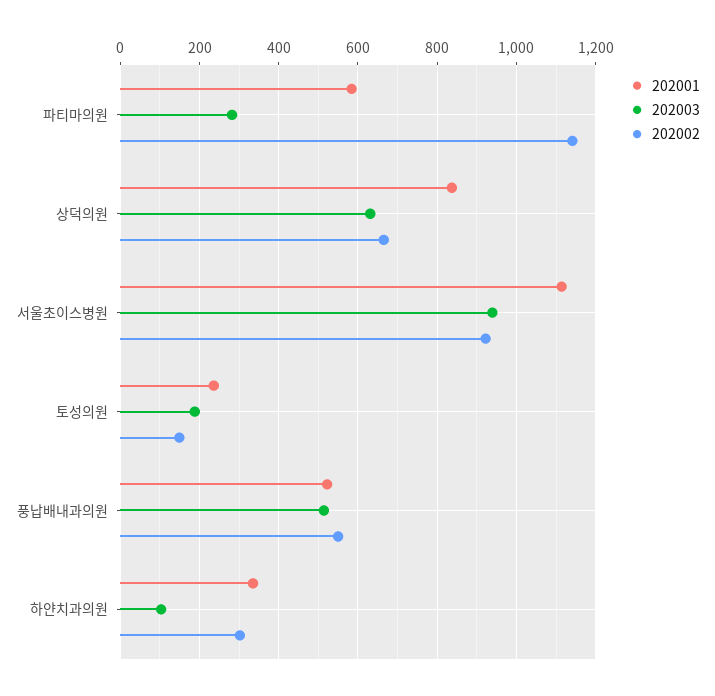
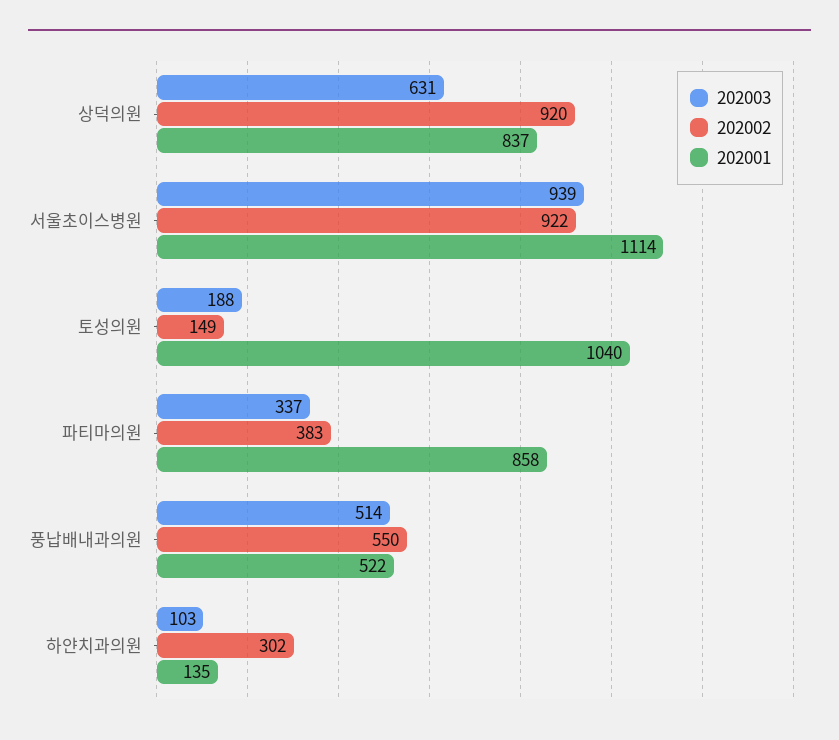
  {
    "202001": {
-     "파티마의원": 580,
+     "파티마의원": 858,
      "상덕의원": 837,
      "서울초이스병원": 1114,
-     "토성의원": 240,
+     "토성의원": 1040,
      "풍납배내과의원": 522,
-     "하얀치과의원": 340
+     "하얀치과의원": 135
    },
    "202003": {
-     "파티마의원": 280,
+     "파티마의원": 337,
      "상덕의원": 631,
      "서울초이스병원": 939,
      "토성의원": 188,
      "풍납배내과의원": 514,
      "하얀치과의원": 103
    },
    "202002": {
-     "파티마의원": 1140,
+     "파티마의원": 383,
-     "상덕의원": 660,
+     "상덕의원": 920,
      "서울초이스병원": 922,
      "토성의원": 149,
      "풍납배내과의원": 550,
      "하얀치과의원": 302
    }
  }

